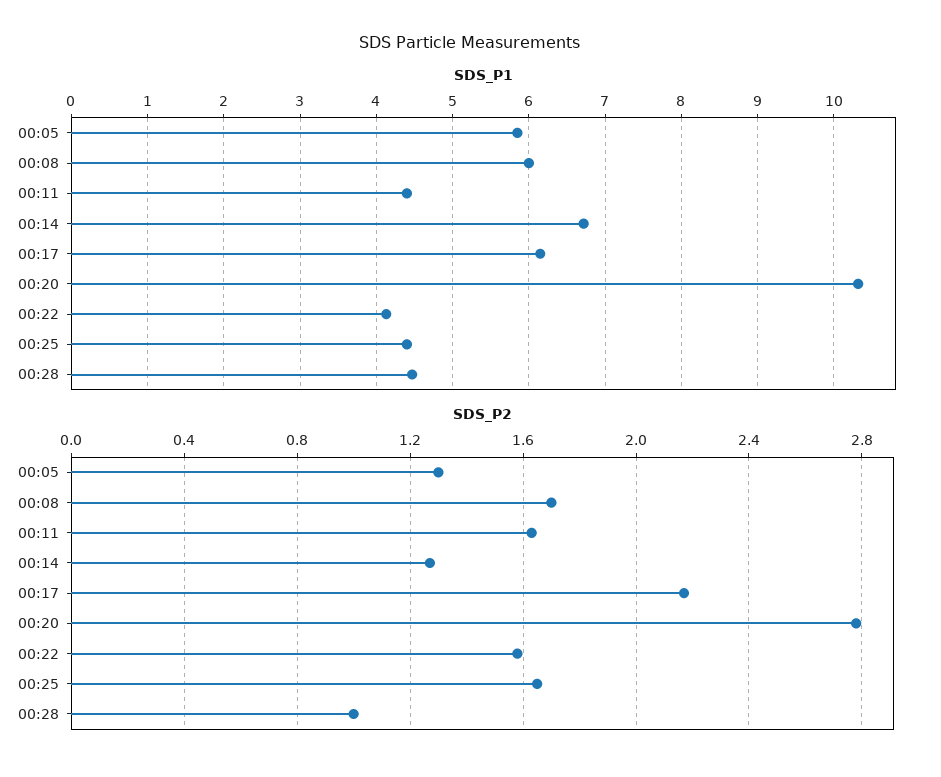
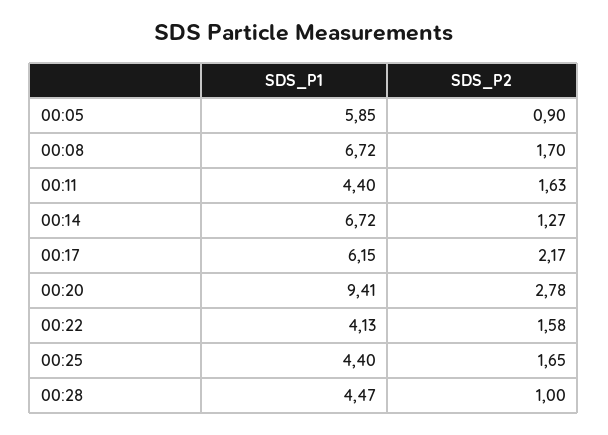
  {
    "SDS_P1": {
      "00:05": 5.85,
-     "00:08": 6,
+     "00:08": 6.72,
      "00:11": 4.4,
      "00:14": 6.72,
      "00:17": 6.15,
-     "00:20": 10.3,
+     "00:20": 9.41,
      "00:22": 4.13,
      "00:25": 4.4,
      "00:28": 4.47
    },
    "SDS_P2": {
-     "00:05": 1.3,
+     "00:05": 0.9,
      "00:08": 1.7,
      "00:11": 1.63,
      "00:14": 1.27,
      "00:17": 2.17,
      "00:20": 2.78,
      "00:22": 1.58,
      "00:25": 1.65,
      "00:28": 1
    }
  }

